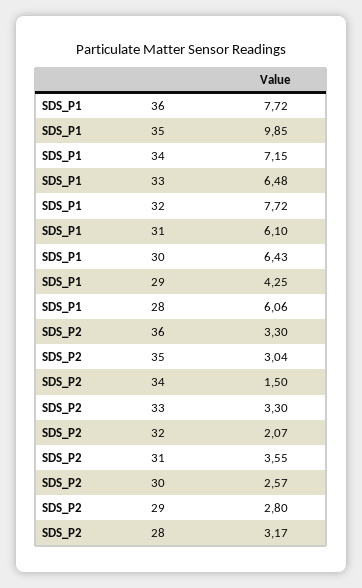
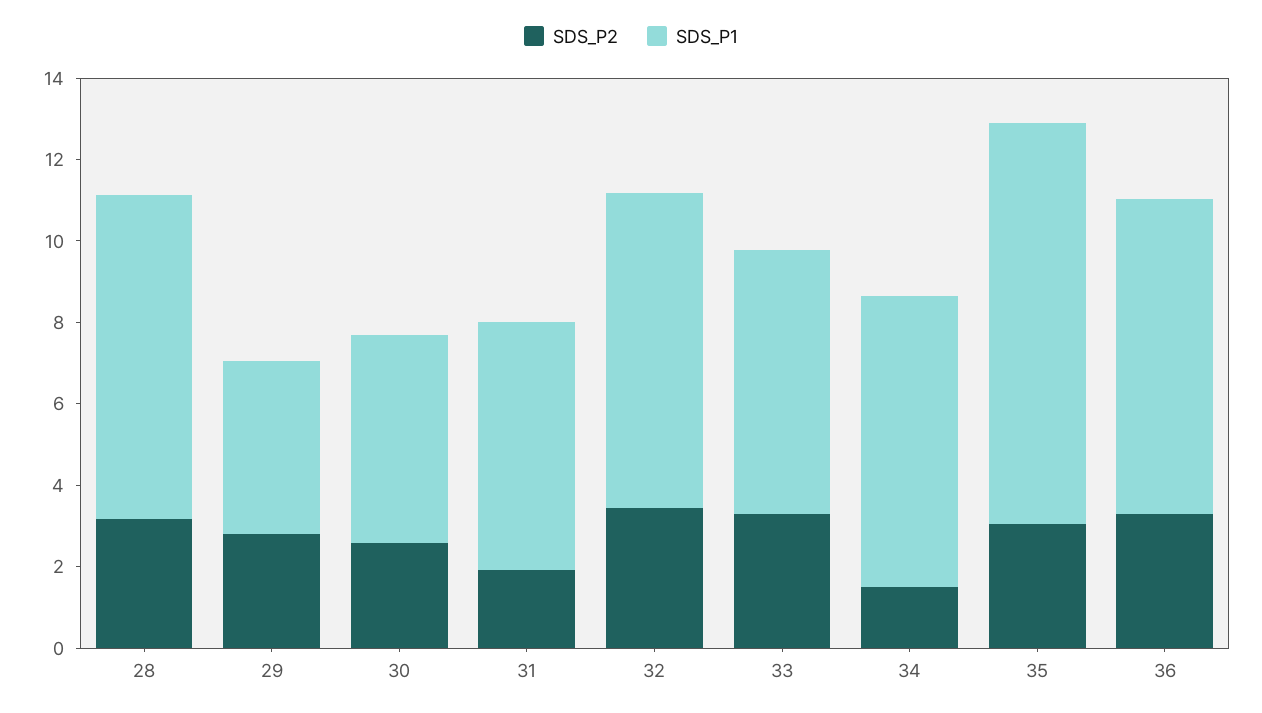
  {
    "SDS_P1": {
      "36": 7.72,
      "35": 9.85,
      "34": 7.15,
      "33": 6.48,
      "32": 7.72,
      "31": 6.1,
-     "30": 6.43,
+     "30": 5,
      "29": 4.25,
-     "28": 6.06
+     "28": 8
    },
    "SDS_P2": {
      "36": 3.3,
      "35": 3.04,
      "34": 1.5,
      "33": 3.3,
-     "32": 2.07,
+     "32": 3.5,
-     "31": 3.55,
+     "31": 2,
      "30": 2.57,
      "29": 2.8,
      "28": 3.17
    }
  }

